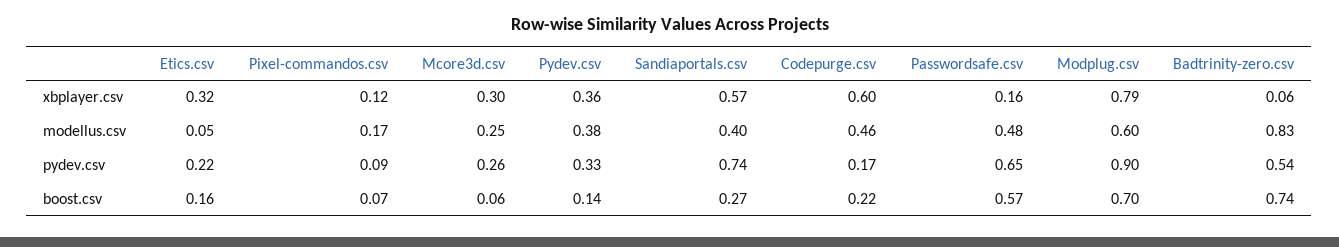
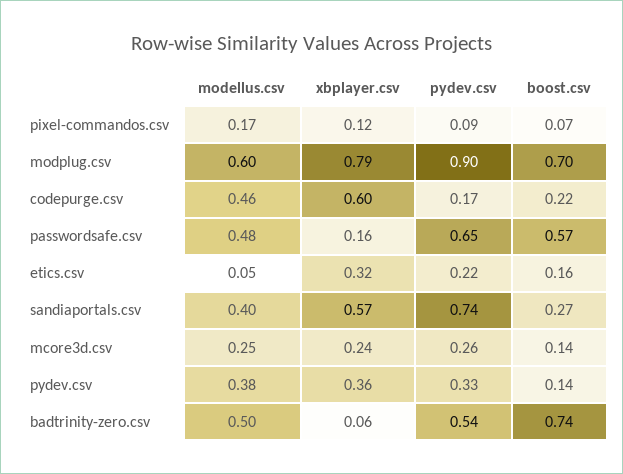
  {
    "Etics.csv": {
      "xbplayer.csv": 0.32,
      "modellus.csv": 0.05,
      "pydev.csv": 0.22,
      "boost.csv": 0.16
    },
    "Pixel-commandos.csv": {
      "xbplayer.csv": 0.12,
      "modellus.csv": 0.17,
      "pydev.csv": 0.09,
      "boost.csv": 0.07
    },
    "Mcore3d.csv": {
-     "xbplayer.csv": 0.3,
+     "xbplayer.csv": 0.24,
      "modellus.csv": 0.25,
      "pydev.csv": 0.26,
-     "boost.csv": 0.06
+     "boost.csv": 0.14
    },
    "Pydev.csv": {
      "xbplayer.csv": 0.36,
      "modellus.csv": 0.38,
      "pydev.csv": 0.33,
      "boost.csv": 0.14
    },
    "Sandiaportals.csv": {
      "xbplayer.csv": 0.57,
      "modellus.csv": 0.4,
      "pydev.csv": 0.74,
      "boost.csv": 0.27
    },
    "Codepurge.csv": {
      "xbplayer.csv": 0.6,
      "modellus.csv": 0.46,
      "pydev.csv": 0.17,
      "boost.csv": 0.22
    },
    "Passwordsafe.csv": {
      "xbplayer.csv": 0.16,
      "modellus.csv": 0.48,
      "pydev.csv": 0.65,
      "boost.csv": 0.57
    },
    "Modplug.csv": {
      "xbplayer.csv": 0.79,
      "modellus.csv": 0.6,
      "pydev.csv": 0.9,
      "boost.csv": 0.7
    },
    "Badtrinity-zero.csv": {
      "xbplayer.csv": 0.06,
-     "modellus.csv": 0.83,
+     "modellus.csv": 0.5,
      "pydev.csv": 0.54,
      "boost.csv": 0.74
    }
  }

